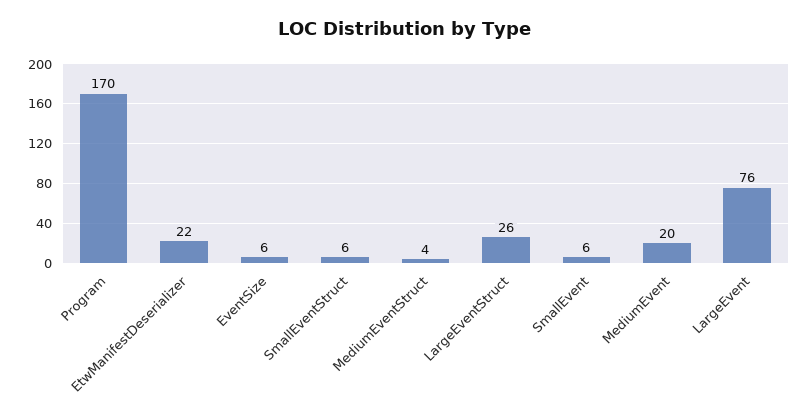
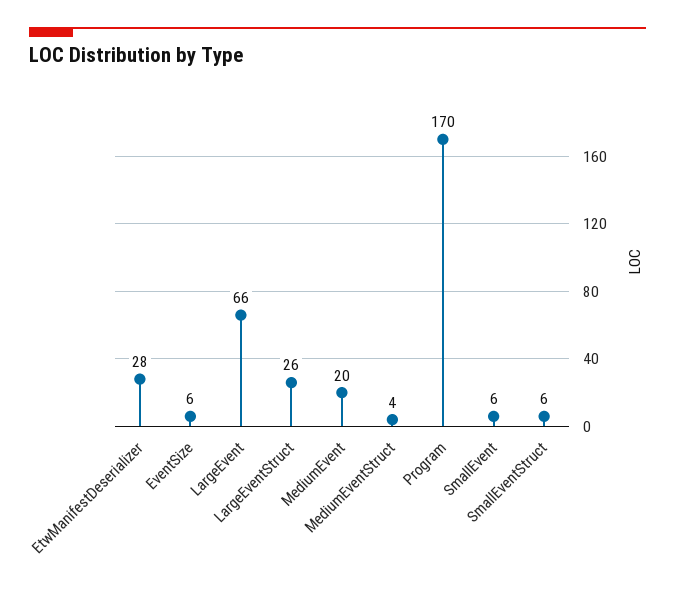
  {
    "Program": 170,
-   "EtwManifestDeserializer": 22,
+   "EtwManifestDeserializer": 28,
    "EventSize": 6,
    "SmallEventStruct": 6,
    "MediumEventStruct": 4,
    "LargeEventStruct": 26,
    "SmallEvent": 6,
    "MediumEvent": 20,
-   "LargeEvent": 76
+   "LargeEvent": 66
  }

